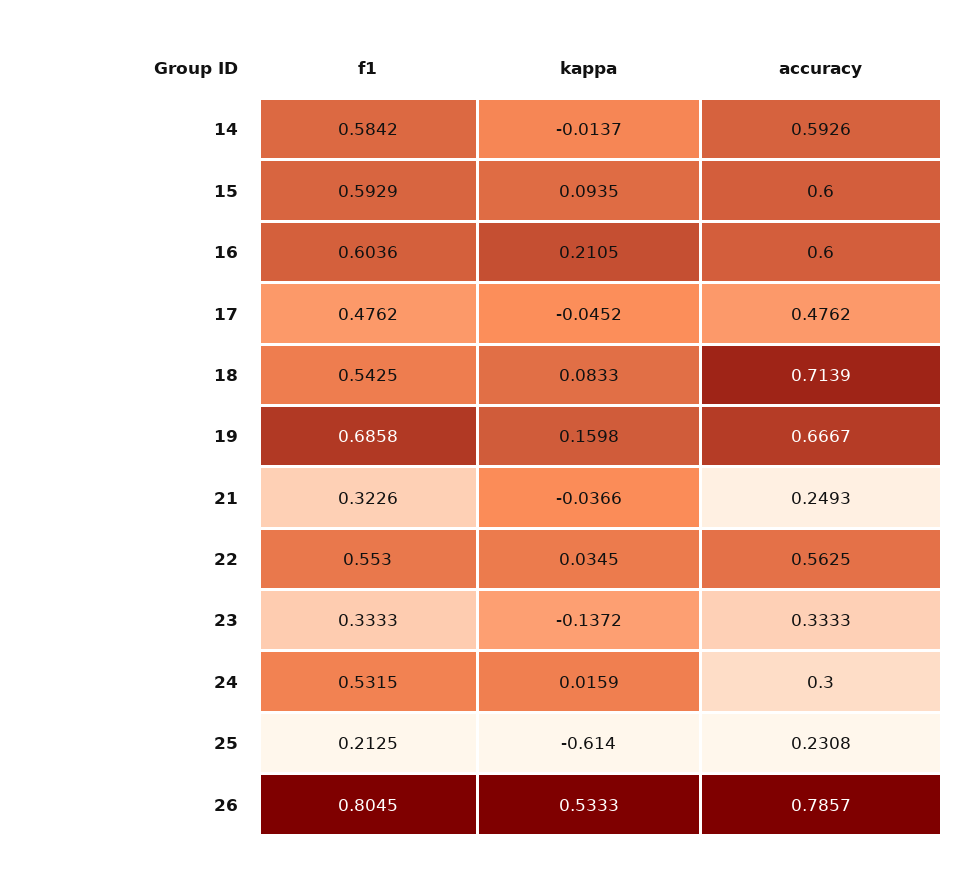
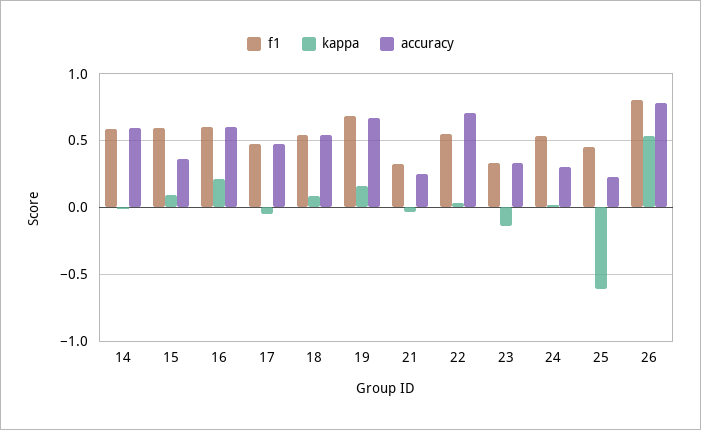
  {
    "f1": {
      "14": 0.5842,
      "15": 0.5929,
      "16": 0.6036,
      "17": 0.4762,
      "18": 0.5425,
      "19": 0.6858,
      "21": 0.3226,
      "22": 0.553,
      "23": 0.3333,
      "24": 0.5315,
-     "25": 0.2125,
+     "25": 0.45,
      "26": 0.8045
    },
    "kappa": {
      "14": -0.0137,
      "15": 0.0935,
      "16": 0.2105,
      "17": -0.0452,
      "18": 0.0833,
      "19": 0.1598,
      "21": -0.0366,
      "22": 0.0345,
      "23": -0.1372,
      "24": 0.0159,
      "25": -0.614,
      "26": 0.5333
    },
    "accuracy": {
      "14": 0.5926,
-     "15": 0.6,
+     "15": 0.35,
      "16": 0.6,
      "17": 0.4762,
-     "18": 0.7139,
+     "18": 0.55,
      "19": 0.6667,
      "21": 0.2493,
-     "22": 0.5625,
+     "22": 0.7,
      "23": 0.3333,
      "24": 0.3,
      "25": 0.2308,
      "26": 0.7857
    }
  }

